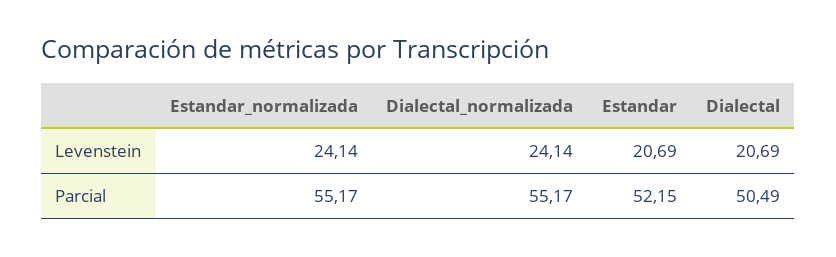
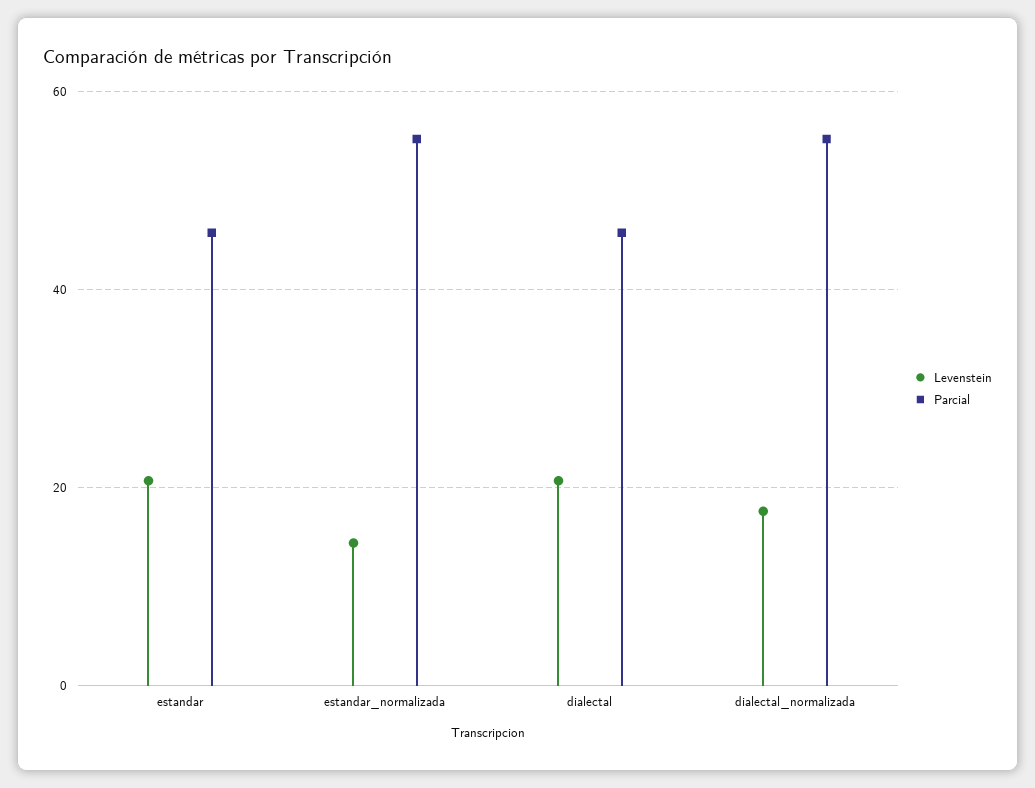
  {
    "Levenstein": {
-     "Estandar_normalizada": 24.14,
+     "Estandar_normalizada": 14,
-     "Dialectal_normalizada": 24.14,
+     "Dialectal_normalizada": 18,
      "Estandar": 20.69,
      "Dialectal": 20.69
    },
    "Parcial": {
      "Estandar_normalizada": 55.17,
      "Dialectal_normalizada": 55.17,
-     "Estandar": 52.15,
+     "Estandar": 46,
-     "Dialectal": 50.49
+     "Dialectal": 46
    }
  }

